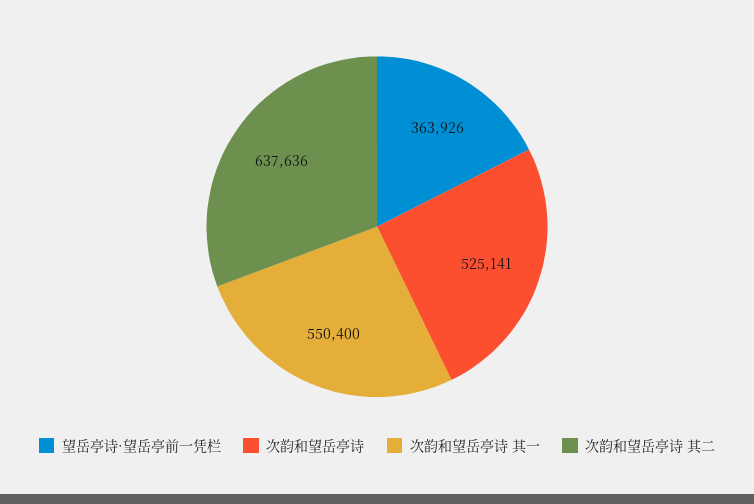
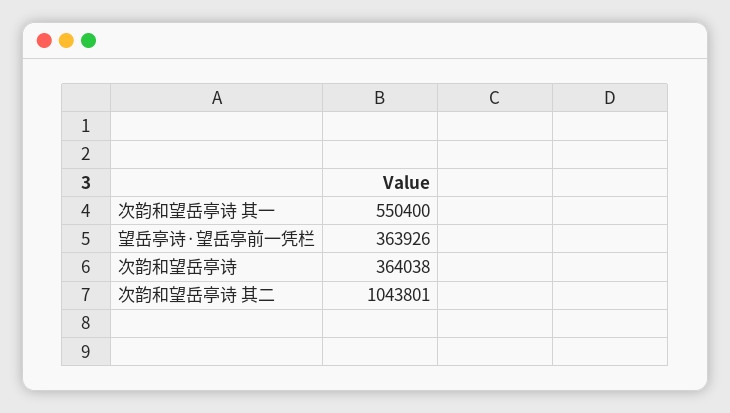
  {
    "望岳亭诗·望岳亭前一凭栏": 363926,
-   "次韵和望岳亭诗": 525141,
+   "次韵和望岳亭诗": 364038,
    "次韵和望岳亭诗 其一": 550400,
-   "次韵和望岳亭诗 其二": 637636
+   "次韵和望岳亭诗 其二": 1043801
  }

